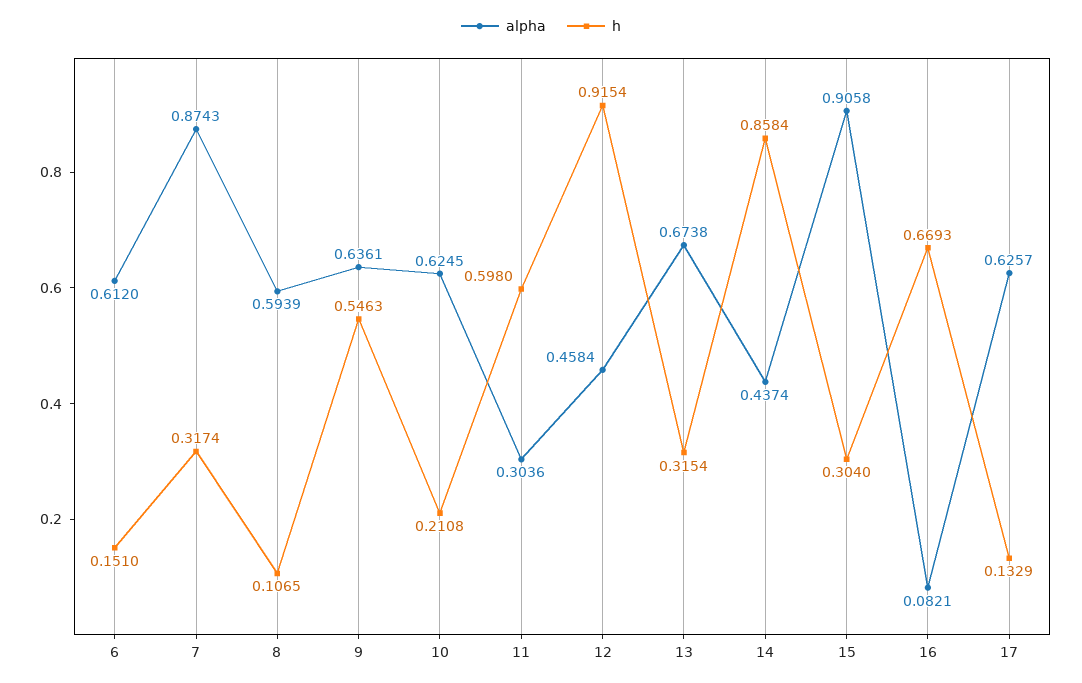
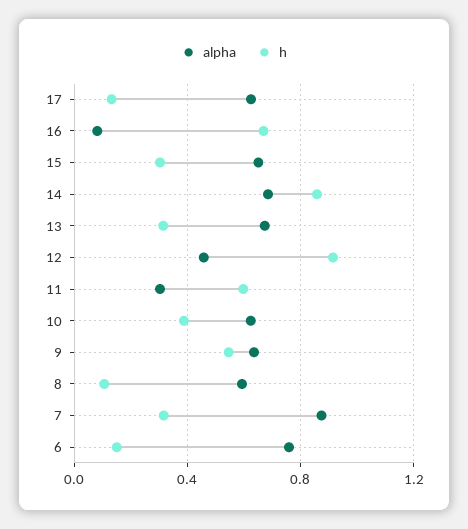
  {
    "alpha": {
-     "6": 0.612,
+     "6": 0.75,
      "7": 0.8743,
      "8": 0.5939,
      "9": 0.6361,
      "10": 0.6245,
      "11": 0.3036,
      "12": 0.4584,
      "13": 0.6738,
-     "14": 0.4374,
+     "14": 0.7,
-     "15": 0.9058,
+     "15": 0.65,
      "16": 0.0821,
      "17": 0.6257
    },
    "h": {
      "6": 0.151,
      "7": 0.3174,
      "8": 0.1065,
      "9": 0.5463,
-     "10": 0.2108,
+     "10": 0.4,
      "11": 0.598,
      "12": 0.9154,
      "13": 0.3154,
      "14": 0.8584,
      "15": 0.304,
      "16": 0.6693,
      "17": 0.1329
    }
  }

